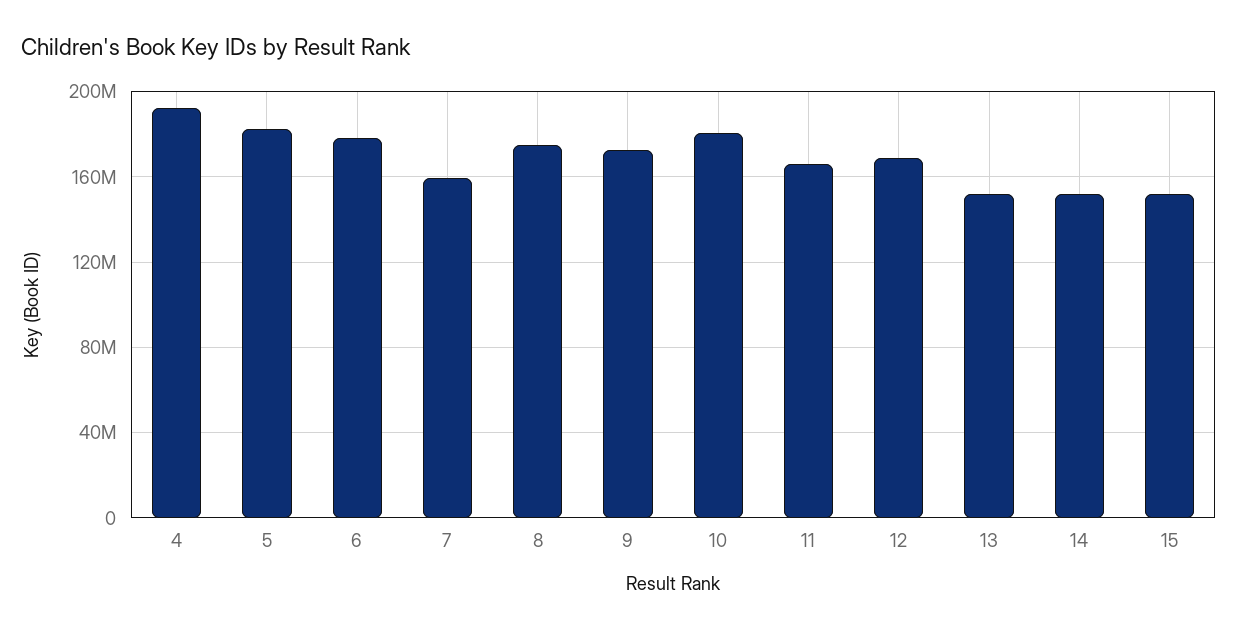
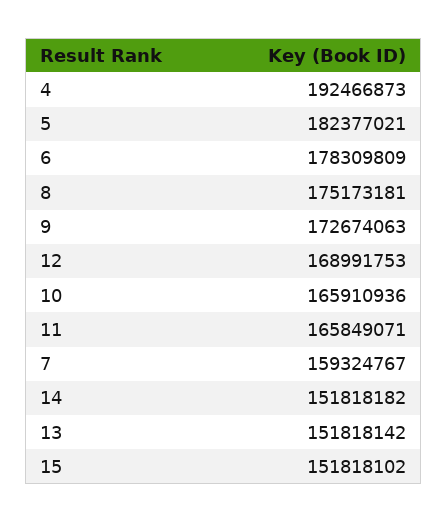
  {
    "4": 192466873,
    "5": 182377021,
    "6": 178309809,
    "7": 159324767,
    "8": 175173181,
    "9": 172674063,
-   "10": 180000000,
+   "10": 165910936,
    "11": 165849071,
    "12": 168991753,
    "13": 151818142,
    "14": 151818182,
    "15": 151818102
  }

